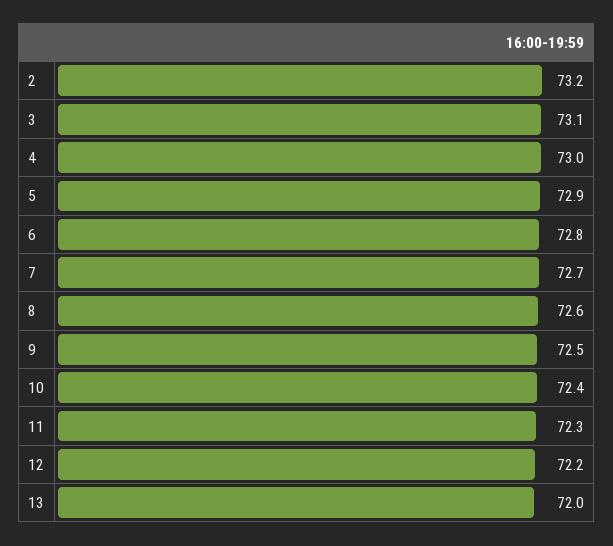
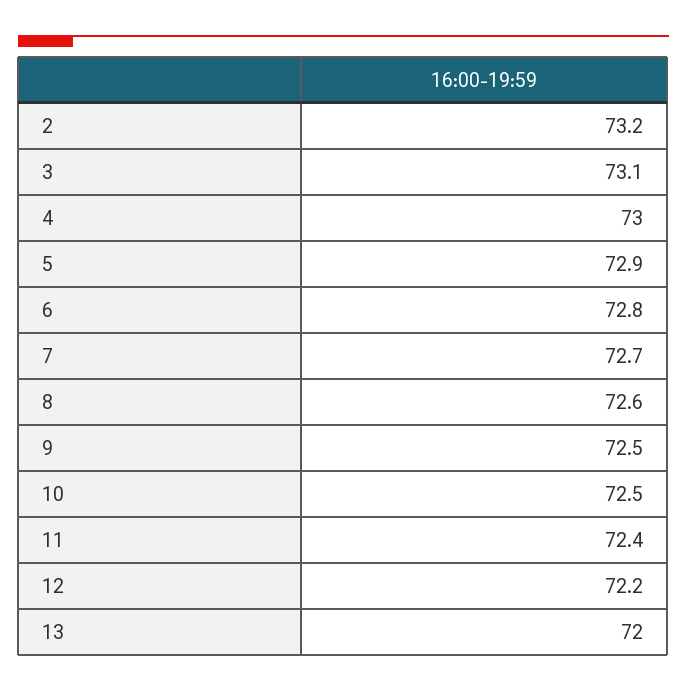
  {
    "2": 73.2,
    "3": 73.1,
    "4": 73,
    "5": 72.9,
    "6": 72.8,
    "7": 72.7,
    "8": 72.6,
    "9": 72.5,
-   "10": 72.4,
+   "10": 72.5,
-   "11": 72.3,
+   "11": 72.4,
    "12": 72.2,
    "13": 72
  }

